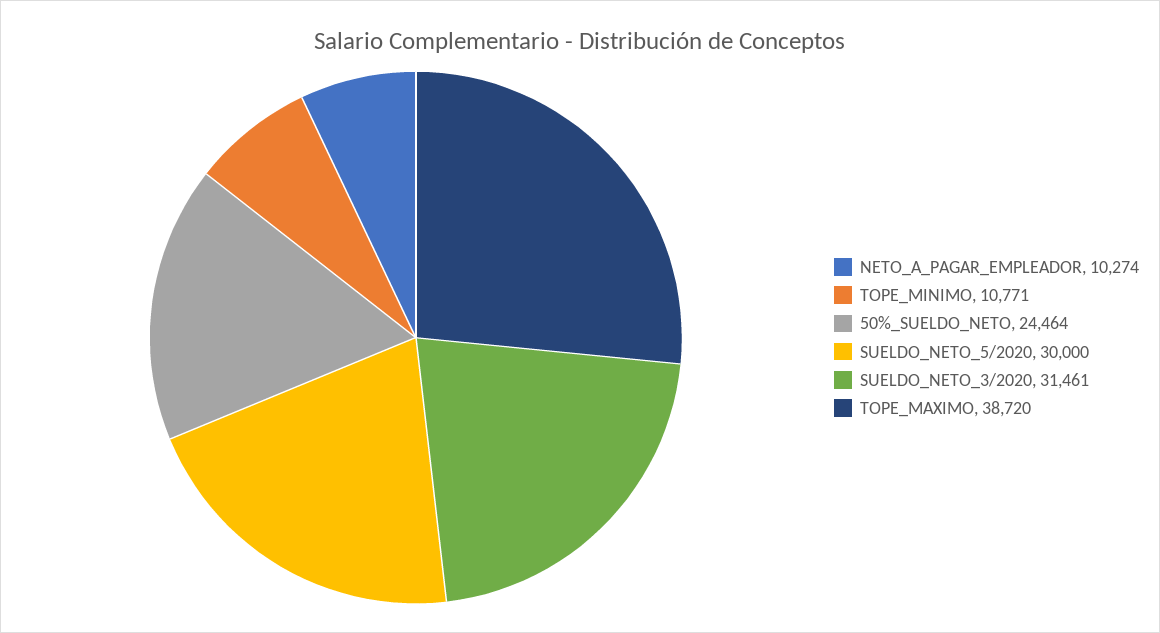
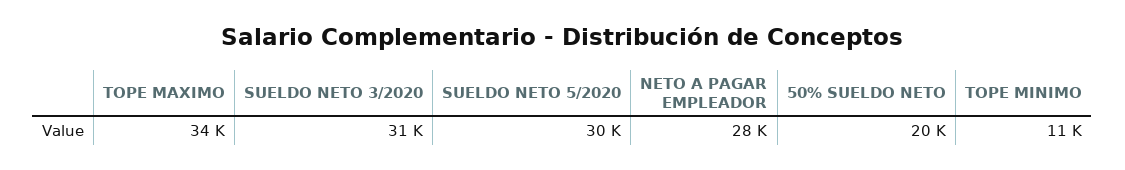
  {
-   "NETO_A_PAGAR_EMPLEADOR": 10274,
+   "NETO_A_PAGAR_EMPLEADOR": 28000,
    "TOPE_MINIMO": 10771,
-   "50%_SUELDO_NETO": 24464,
+   "50%_SUELDO_NETO": 20000,
    "SUELDO_NETO_5/2020": 30000,
    "SUELDO_NETO_3/2020": 31461,
-   "TOPE_MAXIMO": 38720
+   "TOPE_MAXIMO": 34000
  }

